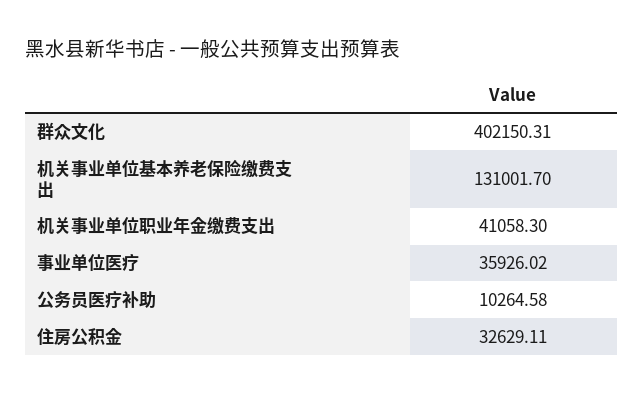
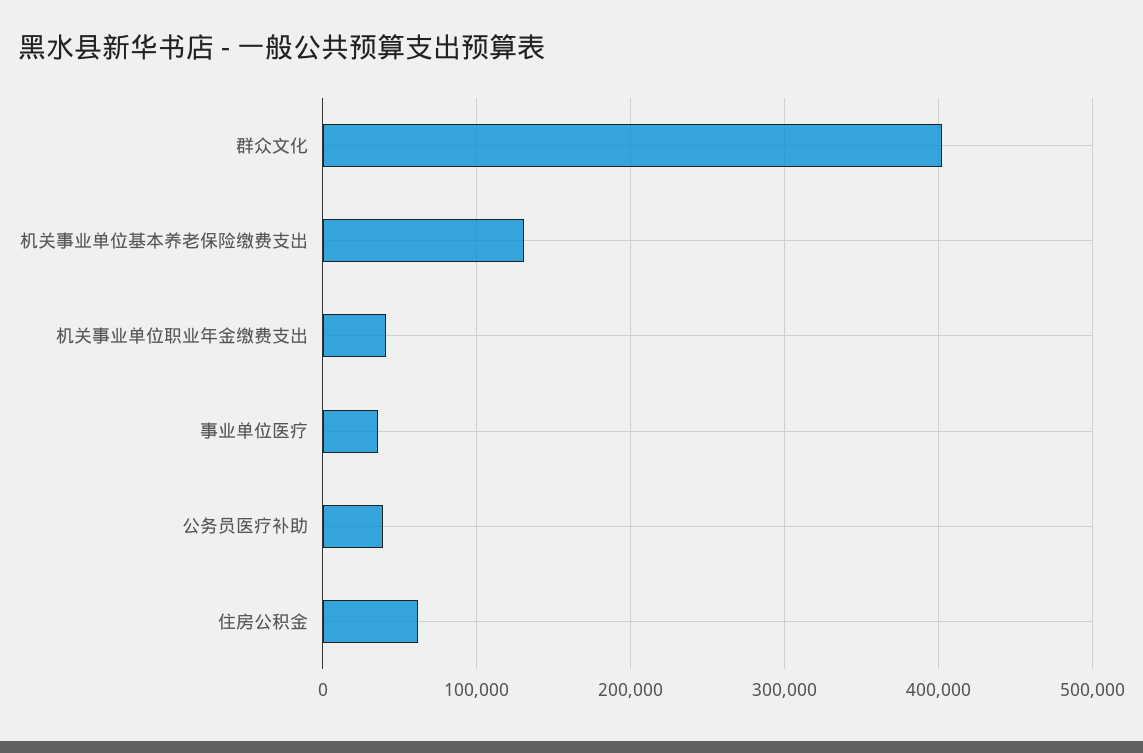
  {
    "群众文化": 402150.31,
    "机关事业单位基本养老保险缴费支出": 131001.7,
    "机关事业单位职业年金缴费支出": 41058.3,
    "事业单位医疗": 35926.02,
-   "公务员医疗补助": 10264.58,
+   "公务员医疗补助": 40000,
-   "住房公积金": 32629.11
+   "住房公积金": 60000
  }

